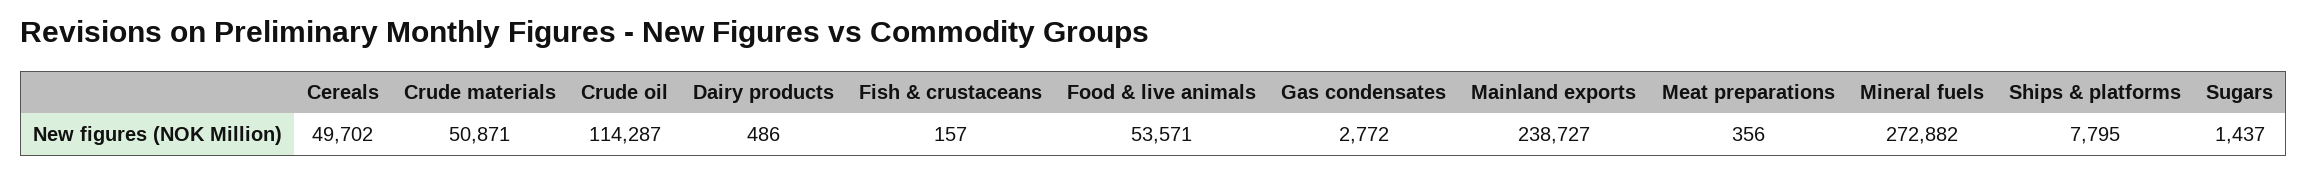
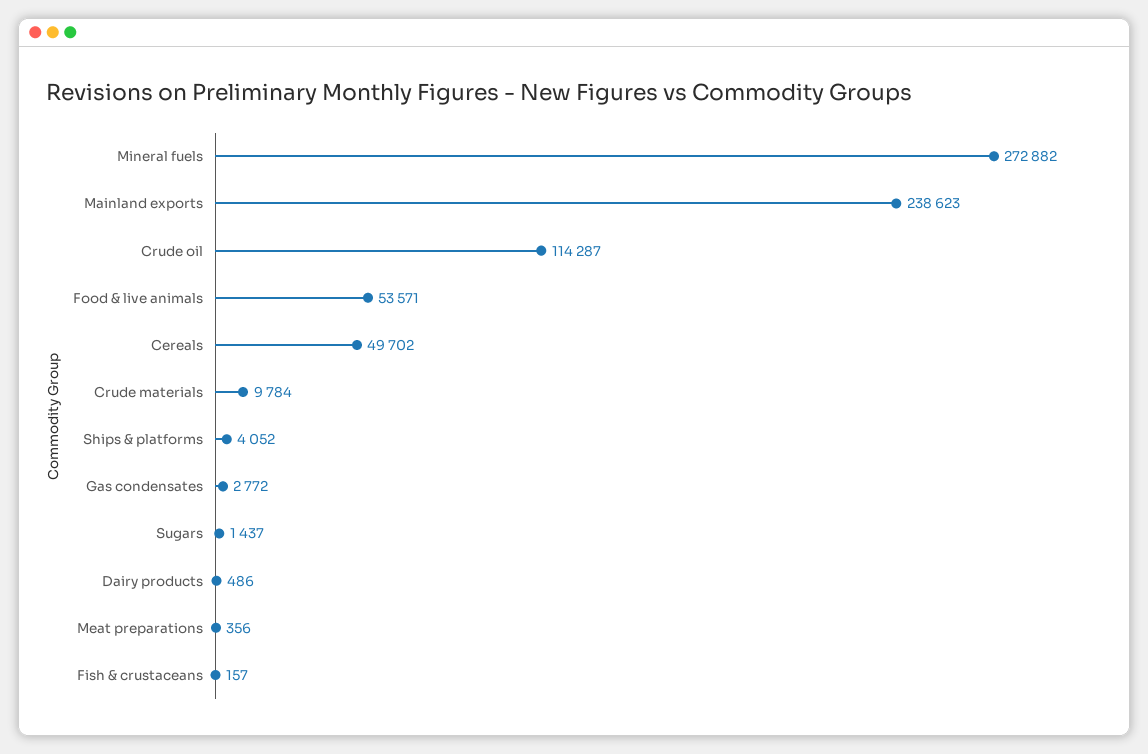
  {
    "Cereals": 49702,
-   "Crude materials": 50871,
+   "Crude materials": 9784,
    "Crude oil": 114287,
    "Dairy products": 486,
    "Fish & crustaceans": 157,
    "Food & live animals": 53571,
    "Gas condensates": 2772,
-   "Mainland exports": 238727,
+   "Mainland exports": 238623,
    "Meat preparations": 356,
    "Mineral fuels": 272882,
-   "Ships & platforms": 7795,
+   "Ships & platforms": 4052,
    "Sugars": 1437
  }

